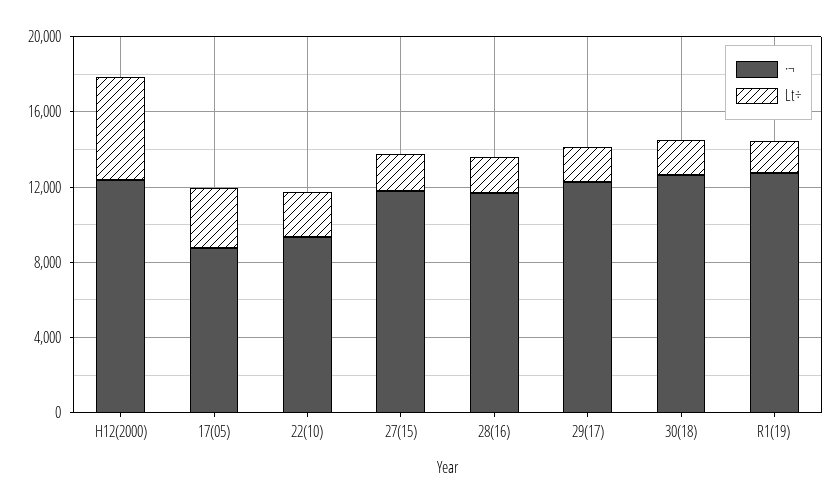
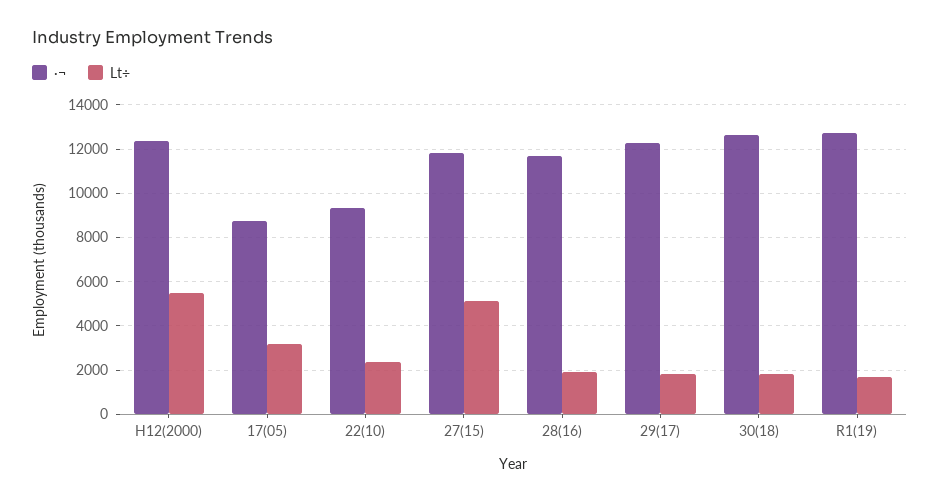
  {
    "·¬": {
      "H12(2000)": 12500,
      "17(05)": 9000,
      "22(10)": 9500,
      "27(15)": 12000,
      "28(16)": 11500,
      "29(17)": 12500,
      "30(18)": 12500,
      "R1(19)": 12500
    },
    "Lt÷": {
      "H12(2000)": 5500,
      "17(05)": 3000,
      "22(10)": 2500,
-     "27(15)": 2000,
+     "27(15)": 5000,
      "28(16)": 2000,
      "29(17)": 2000,
      "30(18)": 2000,
      "R1(19)": 1500
    }
  }

